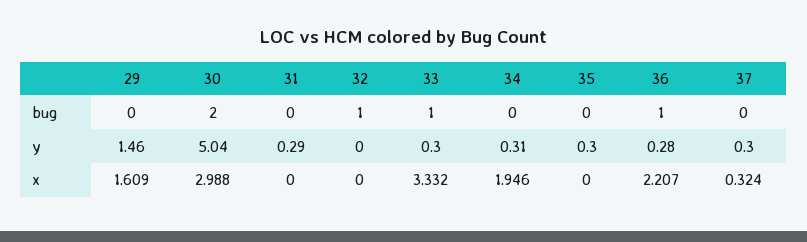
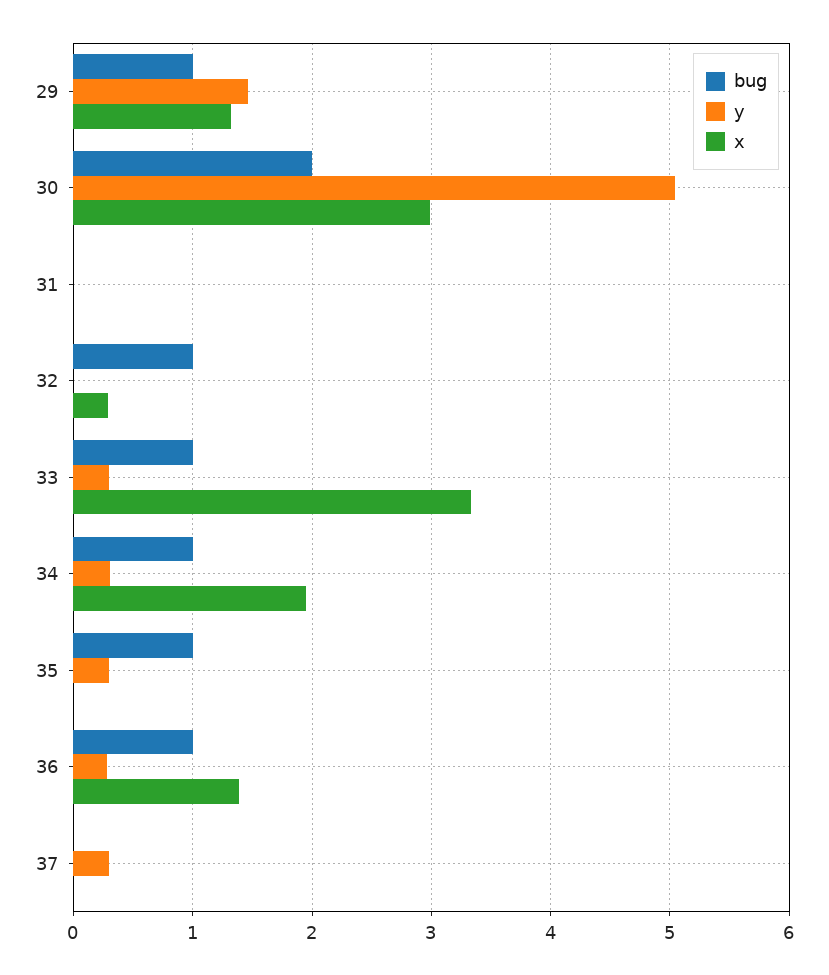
  {
    "bug": {
-     "29": 0,
+     "29": 1,
      "30": 2,
      "31": 0,
      "32": 1,
      "33": 1,
-     "34": 0,
+     "34": 1,
-     "35": 0,
+     "35": 1,
      "36": 1,
      "37": 0
    },
    "y": {
      "29": 1.46,
      "30": 5.04,
-     "31": 0.29,
+     "31": 0,
      "32": 0,
      "33": 0.3,
      "34": 0.31,
      "35": 0.3,
      "36": 0.28,
      "37": 0.3
    },
    "x": {
-     "29": 1.609,
+     "29": 1.3,
      "30": 2.988,
      "31": 0,
-     "32": 0,
+     "32": 0.3,
      "33": 3.332,
      "34": 1.946,
      "35": 0,
-     "36": 2.207,
+     "36": 1.4,
-     "37": 0.324
+     "37": 0
    }
  }

